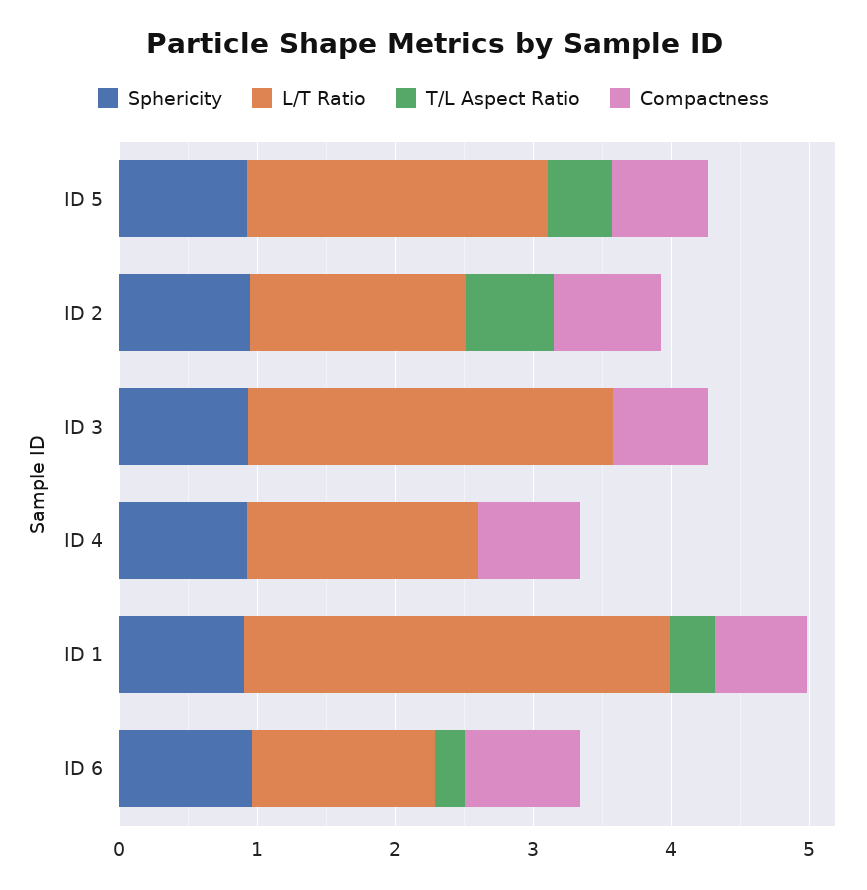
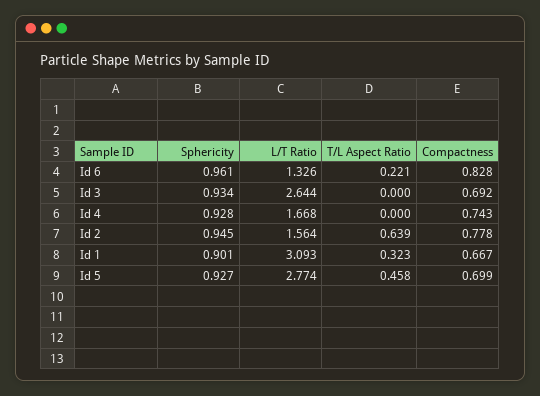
  {
    "Sphericity": {
      "ID 5": 0.927,
      "ID 2": 0.945,
      "ID 3": 0.934,
      "ID 4": 0.928,
      "ID 1": 0.901,
      "ID 6": 0.961
    },
    "L/T Ratio": {
-     "ID 5": 2.2,
+     "ID 5": 2.774,
      "ID 2": 1.564,
      "ID 3": 2.644,
      "ID 4": 1.668,
      "ID 1": 3.093,
      "ID 6": 1.326
    },
    "T/L Aspect Ratio": {
      "ID 5": 0.458,
      "ID 2": 0.639,
      "ID 3": 0,
      "ID 4": 0,
      "ID 1": 0.323,
      "ID 6": 0.221
    },
    "Compactness": {
      "ID 5": 0.699,
      "ID 2": 0.778,
      "ID 3": 0.692,
      "ID 4": 0.743,
      "ID 1": 0.667,
      "ID 6": 0.828
    }
  }

